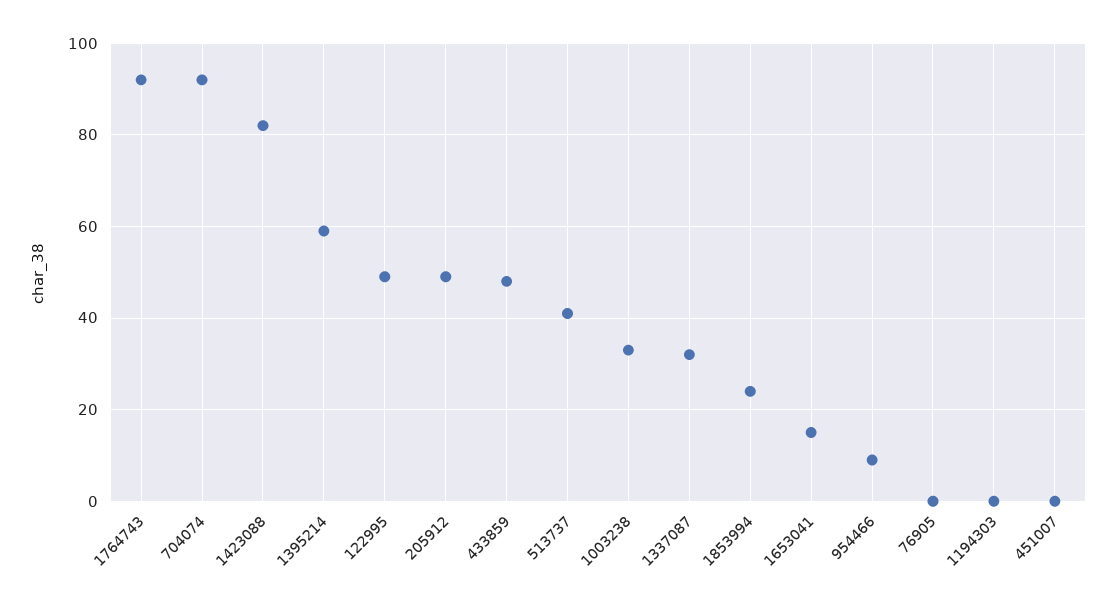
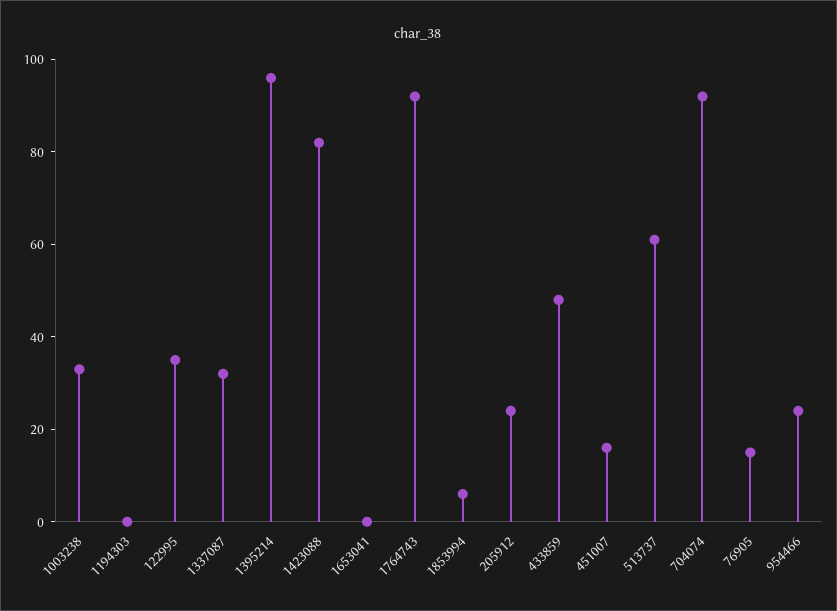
  {
    "1764743": 90,
    "704074": 90,
    "1423088": 80,
-   "1395214": 60,
+   "1395214": 95,
-   "122995": 50,
+   "122995": 35,
-   "205912": 50,
+   "205912": 25,
    "433859": 50,
-   "513737": 40,
+   "513737": 60,
    "1003238": 35,
    "1337087": 30,
-   "1853994": 25,
+   "1853994": 5,
-   "1653041": 15,
+   "1653041": 0,
-   "954466": 10,
+   "954466": 25,
-   "76905": 0,
+   "76905": 15,
    "1194303": 0,
-   "451007": 0
+   "451007": 15
  }

